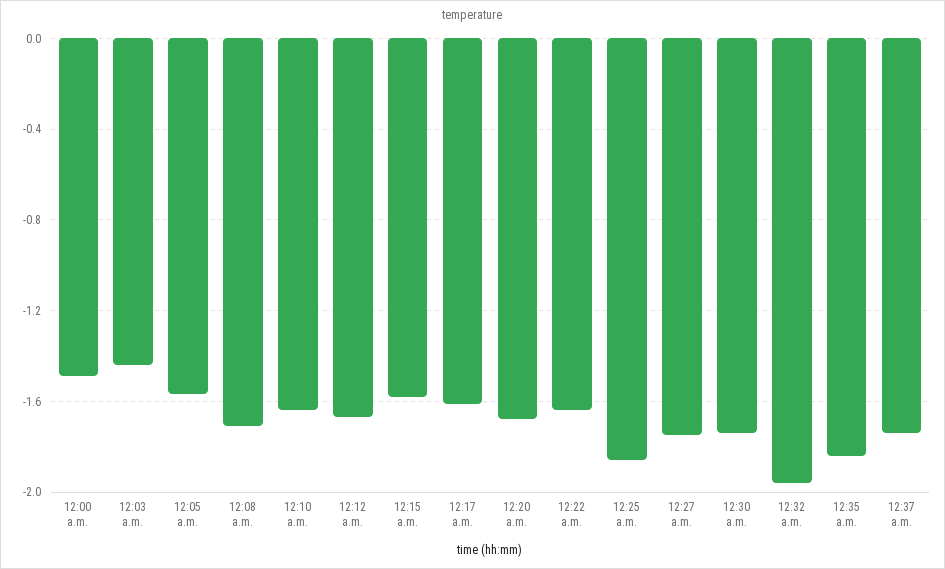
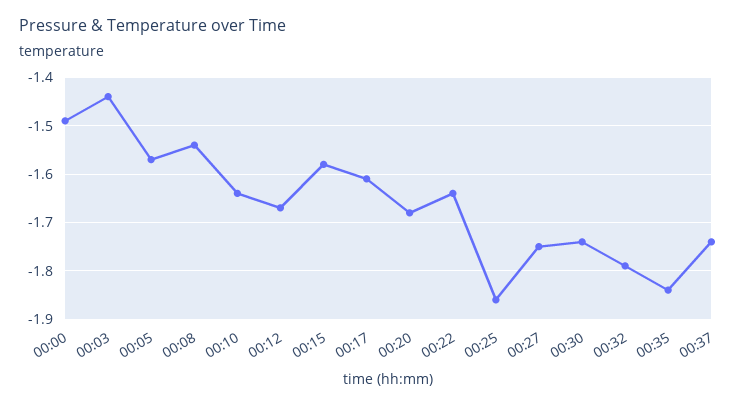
  {
    "12:00 a.m.": -1.5,
    "12:03 a.m.": -1.45,
    "12:05 a.m.": -1.55,
-   "12:08 a.m.": -1.7,
+   "12:08 a.m.": -1.55,
    "12:10 a.m.": -1.65,
    "12:12 a.m.": -1.65,
    "12:15 a.m.": -1.6,
    "12:17 a.m.": -1.6,
    "12:20 a.m.": -1.7,
    "12:22 a.m.": -1.65,
    "12:25 a.m.": -1.85,
    "12:27 a.m.": -1.75,
    "12:30 a.m.": -1.75,
-   "12:32 a.m.": -1.95,
+   "12:32 a.m.": -1.8,
    "12:35 a.m.": -1.85,
    "12:37 a.m.": -1.75
  }

